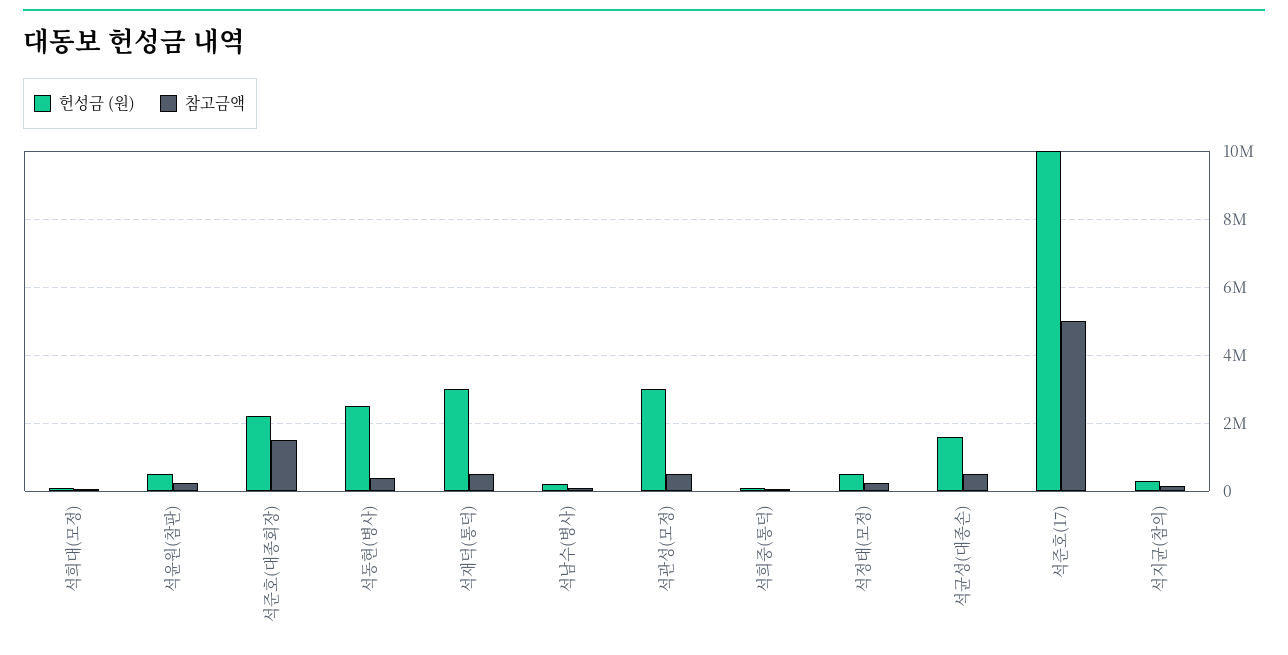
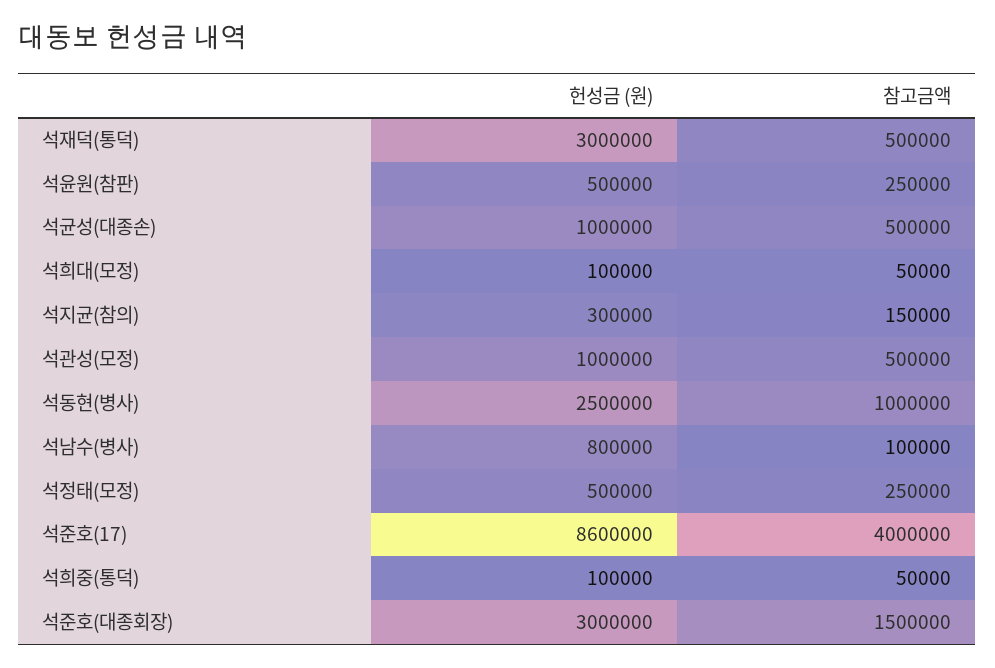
  {
    "헌성금 (원)": {
      "석희대(모정)": 100000,
      "석윤원(참판)": 500000,
-     "석준호(대종회장)": 2200000,
+     "석준호(대종회장)": 3000000,
      "석동현(병사)": 2500000,
      "석재덕(통덕)": 3000000,
-     "석남수(병사)": 200000,
+     "석남수(병사)": 800000,
-     "석관성(모정)": 3000000,
+     "석관성(모정)": 1000000,
      "석희중(통덕)": 100000,
      "석정태(모정)": 500000,
-     "석균성(대종손)": 1600000,
+     "석균성(대종손)": 1000000,
-     "석준호(17)": 10000000,
+     "석준호(17)": 8600000,
      "석지균(참의)": 300000
    },
    "참고금액": {
      "석희대(모정)": 50000,
      "석윤원(참판)": 250000,
      "석준호(대종회장)": 1500000,
-     "석동현(병사)": 400000,
+     "석동현(병사)": 1000000,
      "석재덕(통덕)": 500000,
      "석남수(병사)": 100000,
      "석관성(모정)": 500000,
      "석희중(통덕)": 50000,
      "석정태(모정)": 250000,
      "석균성(대종손)": 500000,
-     "석준호(17)": 5000000,
+     "석준호(17)": 4000000,
      "석지균(참의)": 150000
    }
  }

